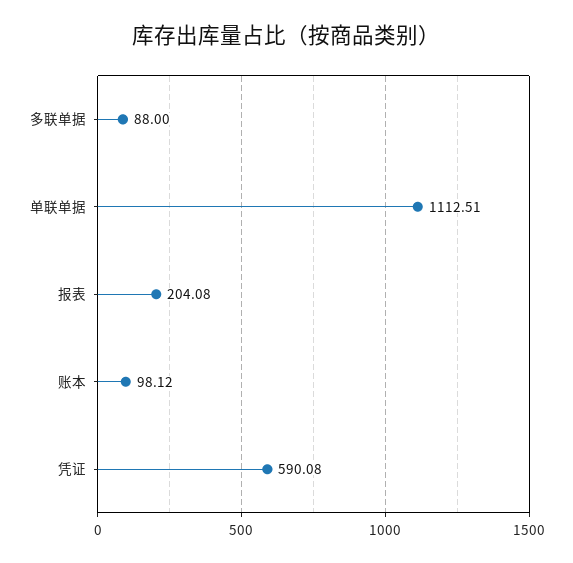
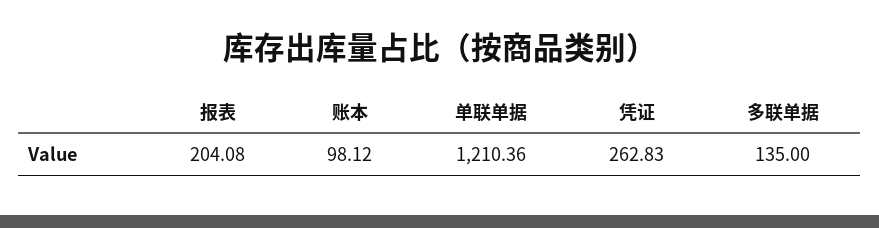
  {
-   "多联单据": 88,
+   "多联单据": 135,
-   "单联单据": 1112.51,
+   "单联单据": 1210.36,
    "报表": 204.08,
    "账本": 98.12,
-   "凭证": 590.08
+   "凭证": 262.83
  }

